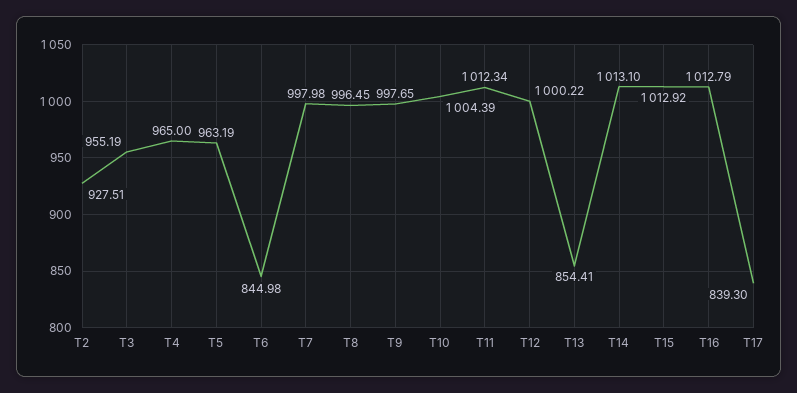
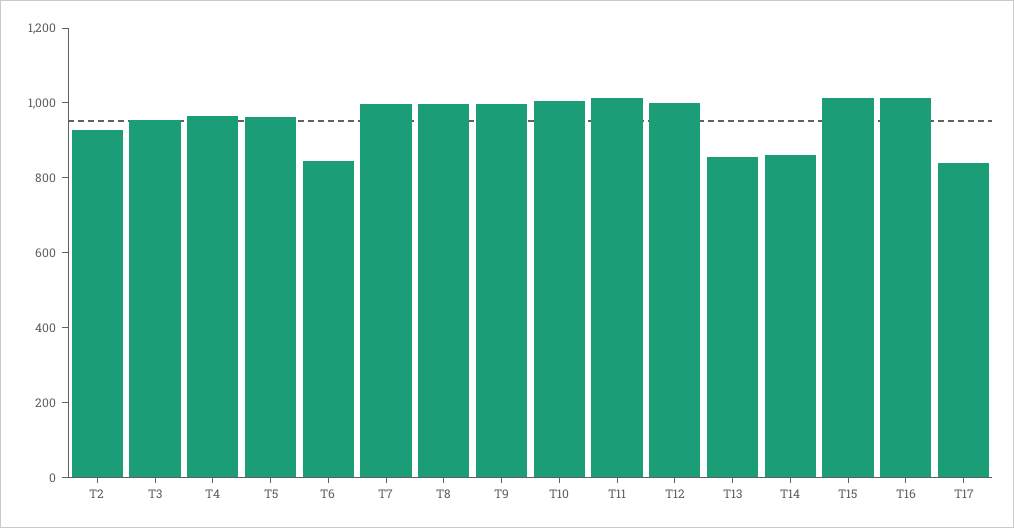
  {
    "T2": 927.51,
    "T3": 955.19,
    "T4": 965,
    "T5": 963.19,
    "T6": 844.98,
    "T7": 997.98,
    "T8": 996.45,
    "T9": 997.65,
    "T10": 1004.39,
    "T11": 1012.34,
    "T12": 1000.22,
    "T13": 854.41,
-   "T14": 1013.1,
+   "T14": 850,
    "T15": 1012.92,
    "T16": 1012.79,
    "T17": 839.3
  }

